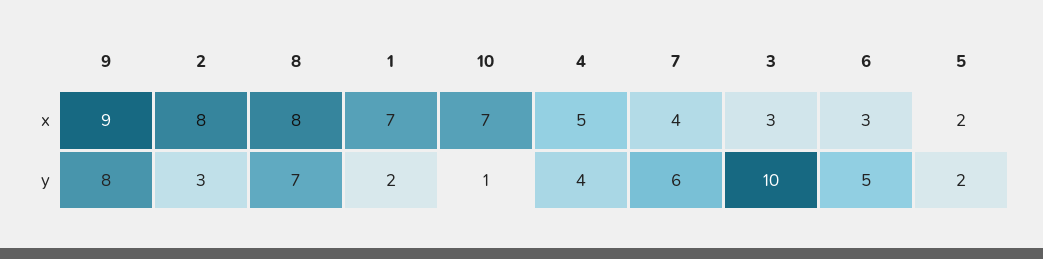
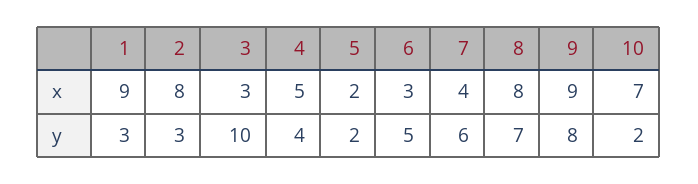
  {
    "9": {
      "x": 9,
      "y": 8
    },
    "2": {
      "x": 8,
      "y": 3
    },
    "8": {
      "x": 8,
      "y": 7
    },
    "1": {
-     "x": 7,
+     "x": 9,
-     "y": 2
+     "y": 3
    },
    "10": {
      "x": 7,
-     "y": 1
+     "y": 2
    },
    "4": {
      "x": 5,
      "y": 4
    },
    "7": {
      "x": 4,
      "y": 6
    },
    "3": {
      "x": 3,
      "y": 10
    },
    "6": {
      "x": 3,
      "y": 5
    },
    "5": {
      "x": 2,
      "y": 2
    }
  }

